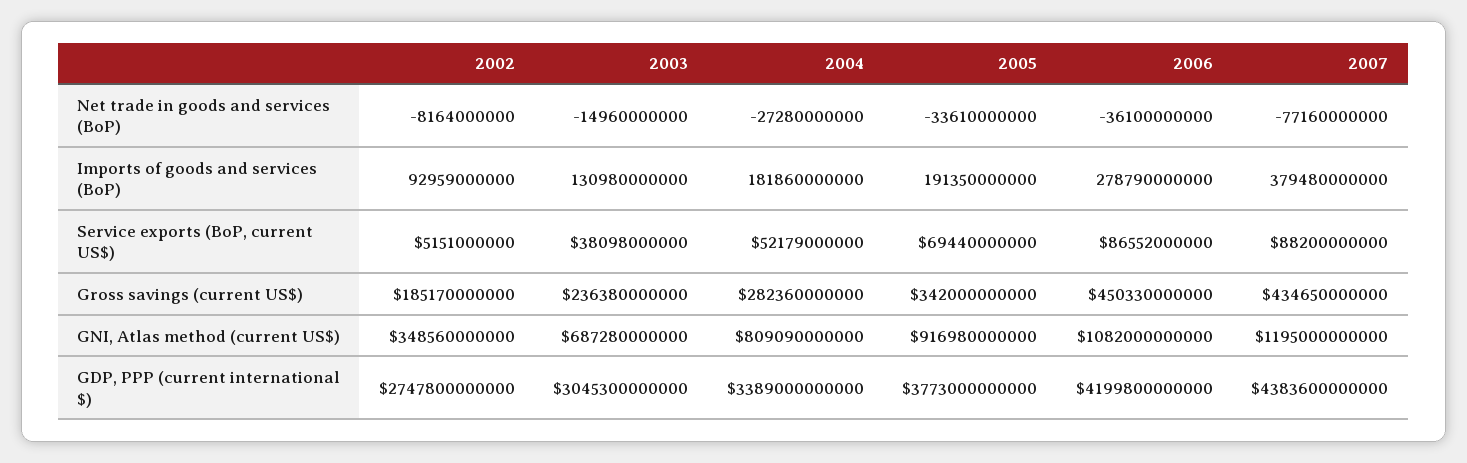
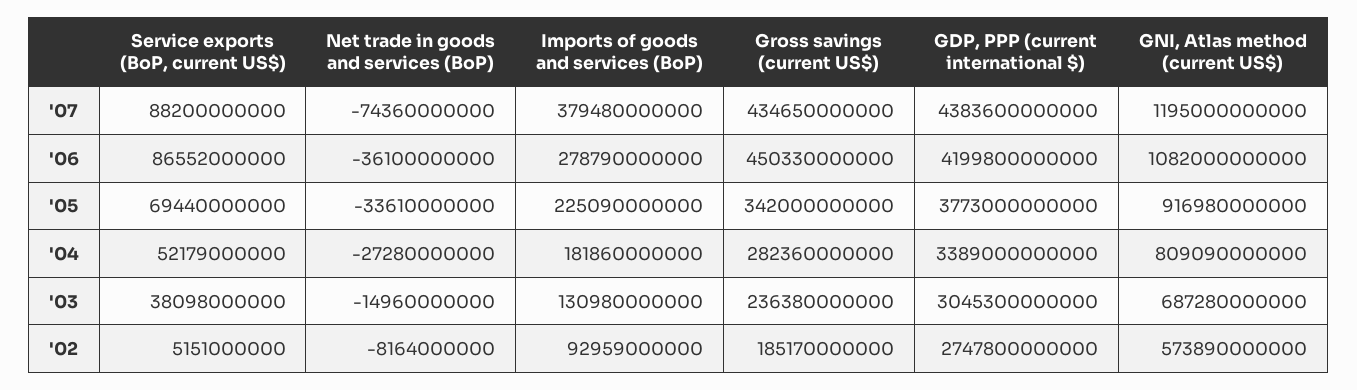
  {
    "2002": {
      "Net trade in goods and services (BoP)": -8164000000,
      "Imports of goods and services (BoP)": 92959000000,
      "Service exports (BoP, current US$)": 5151000000,
      "Gross savings (current US$)": 185170000000,
-     "GNI, Atlas method (current US$)": 348560000000,
+     "GNI, Atlas method (current US$)": 573890000000,
      "GDP, PPP (current international $)": 2747800000000
    },
    "2003": {
      "Net trade in goods and services (BoP)": -14960000000,
      "Imports of goods and services (BoP)": 130980000000,
      "Service exports (BoP, current US$)": 38098000000,
      "Gross savings (current US$)": 236380000000,
      "GNI, Atlas method (current US$)": 687280000000,
      "GDP, PPP (current international $)": 3045300000000
    },
    "2004": {
      "Net trade in goods and services (BoP)": -27280000000,
      "Imports of goods and services (BoP)": 181860000000,
      "Service exports (BoP, current US$)": 52179000000,
      "Gross savings (current US$)": 282360000000,
      "GNI, Atlas method (current US$)": 809090000000,
      "GDP, PPP (current international $)": 3389000000000
    },
    "2005": {
      "Net trade in goods and services (BoP)": -33610000000,
-     "Imports of goods and services (BoP)": 191350000000,
+     "Imports of goods and services (BoP)": 225090000000,
      "Service exports (BoP, current US$)": 69440000000,
      "Gross savings (current US$)": 342000000000,
      "GNI, Atlas method (current US$)": 916980000000,
      "GDP, PPP (current international $)": 3773000000000
    },
    "2006": {
      "Net trade in goods and services (BoP)": -36100000000,
      "Imports of goods and services (BoP)": 278790000000,
      "Service exports (BoP, current US$)": 86552000000,
      "Gross savings (current US$)": 450330000000,
      "GNI, Atlas method (current US$)": 1082000000000,
      "GDP, PPP (current international $)": 4199800000000
    },
    "2007": {
-     "Net trade in goods and services (BoP)": -77160000000,
+     "Net trade in goods and services (BoP)": -74360000000,
      "Imports of goods and services (BoP)": 379480000000,
      "Service exports (BoP, current US$)": 88200000000,
      "Gross savings (current US$)": 434650000000,
      "GNI, Atlas method (current US$)": 1195000000000,
      "GDP, PPP (current international $)": 4383600000000
    }
  }

